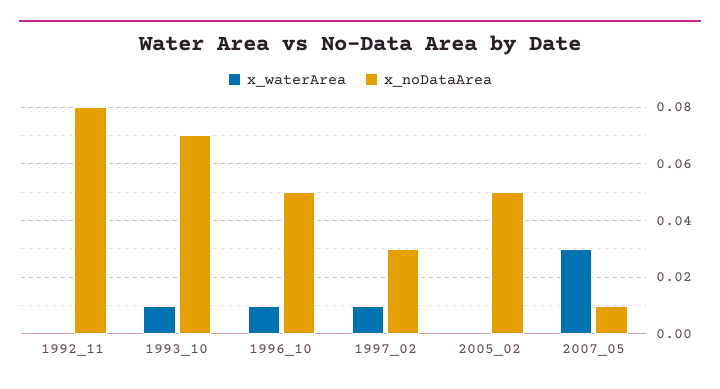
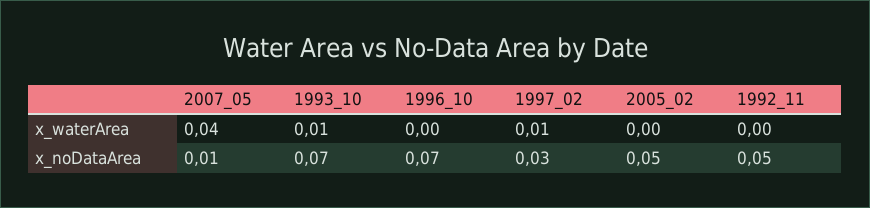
  {
    "x_waterArea": {
      "1992_11": 0,
      "1993_10": 0.01,
-     "1996_10": 0.01,
+     "1996_10": 0,
      "1997_02": 0.01,
      "2005_02": 0,
-     "2007_05": 0.03
+     "2007_05": 0.04
    },
    "x_noDataArea": {
-     "1992_11": 0.08,
+     "1992_11": 0.05,
      "1993_10": 0.07,
-     "1996_10": 0.05,
+     "1996_10": 0.07,
      "1997_02": 0.03,
      "2005_02": 0.05,
      "2007_05": 0.01
    }
  }

